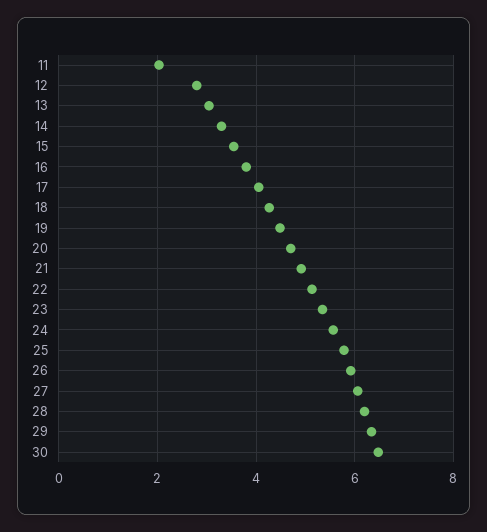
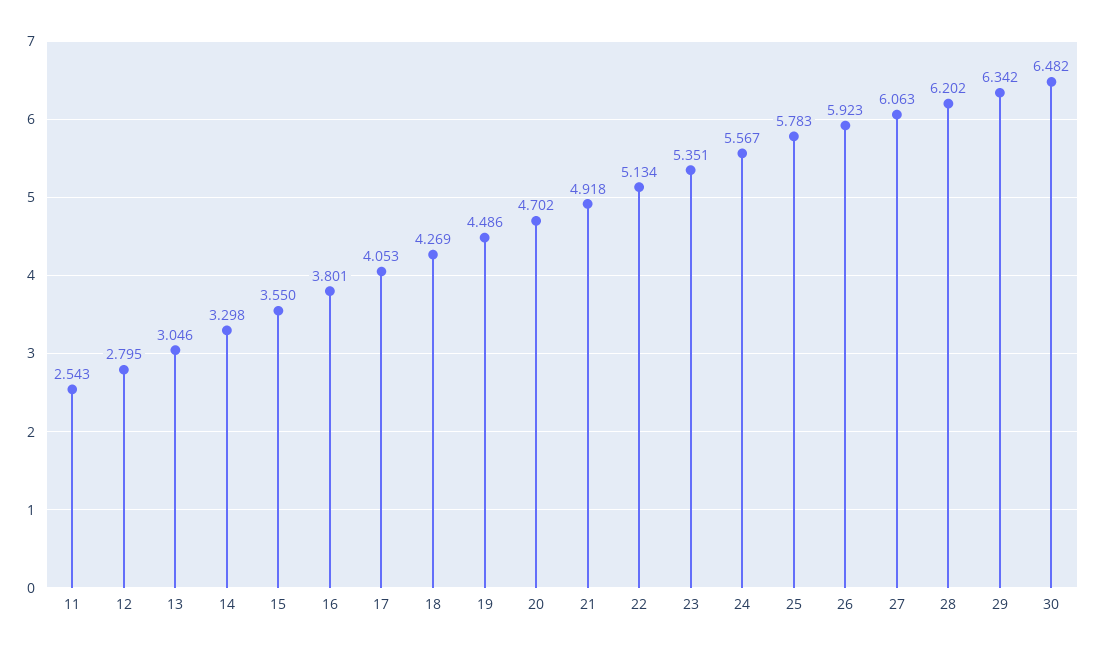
  {
-   "11": 2,
+   "11": 2.543,
    "12": 2.795,
    "13": 3.046,
    "14": 3.298,
    "15": 3.55,
    "16": 3.801,
    "17": 4.053,
    "18": 4.269,
    "19": 4.486,
    "20": 4.702,
    "21": 4.918,
    "22": 5.134,
    "23": 5.351,
    "24": 5.567,
    "25": 5.783,
    "26": 5.923,
    "27": 6.063,
    "28": 6.202,
    "29": 6.342,
    "30": 6.482
  }

